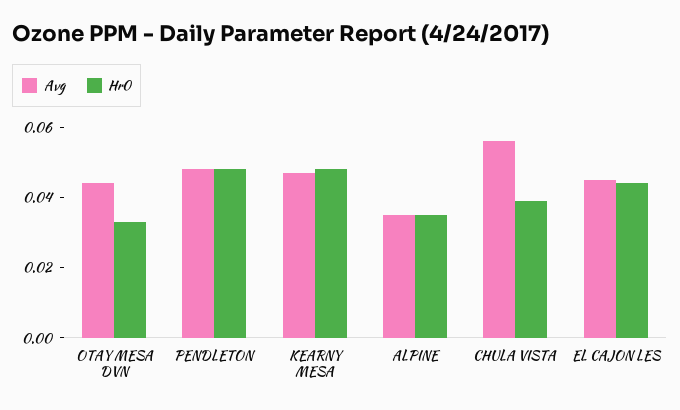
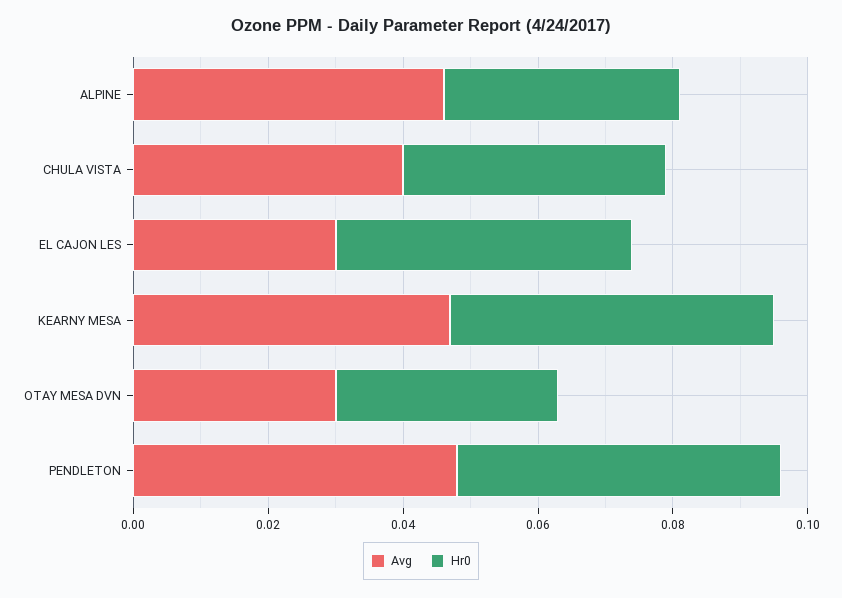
  {
    "Avg": {
-     "OTAY MESA DVN": 0.045,
+     "OTAY MESA DVN": 0.03,
      "PENDLETON": 0.05,
      "KEARNY MESA": 0.045,
-     "ALPINE": 0.035,
+     "ALPINE": 0.045,
-     "CHULA VISTA": 0.055,
+     "CHULA VISTA": 0.04,
-     "EL CAJON LES": 0.045
+     "EL CAJON LES": 0.03
    },
    "Hr0": {
      "OTAY MESA DVN": 0.035,
      "PENDLETON": 0.05,
      "KEARNY MESA": 0.05,
      "ALPINE": 0.035,
      "CHULA VISTA": 0.04,
      "EL CAJON LES": 0.045
    }
  }

